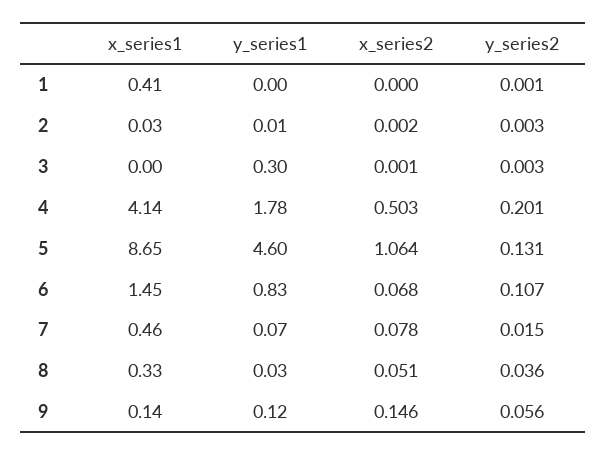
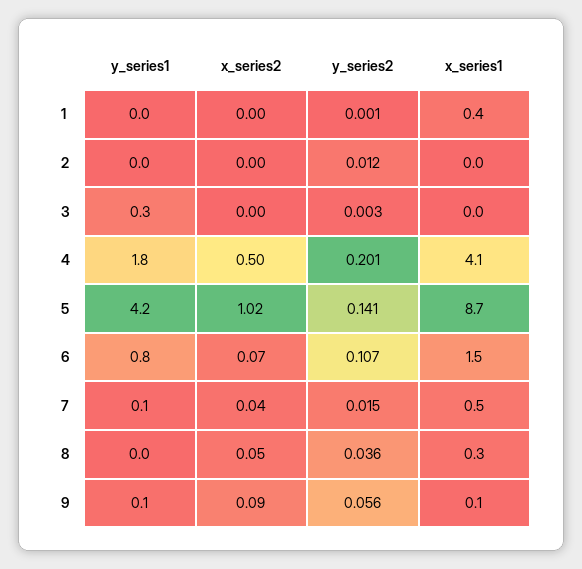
  {
    "x_series1": {
      "1": 0.41,
      "2": 0.03,
      "3": 0,
      "4": 4.14,
      "5": 8.65,
      "6": 1.45,
      "7": 0.46,
      "8": 0.33,
      "9": 0.14
    },
    "y_series1": {
      "1": 0,
      "2": 0.01,
      "3": 0.3,
      "4": 1.78,
-     "5": 4.6,
+     "5": 4.2,
      "6": 0.83,
      "7": 0.07,
      "8": 0.03,
      "9": 0.12
    },
    "x_series2": {
      "1": 0,
      "2": 0.002,
      "3": 0.001,
      "4": 0.503,
-     "5": 1.064,
+     "5": 1.02,
      "6": 0.068,
-     "7": 0.078,
+     "7": 0.04,
      "8": 0.051,
-     "9": 0.146
+     "9": 0.09
    },
    "y_series2": {
      "1": 0.001,
-     "2": 0.003,
+     "2": 0.012,
      "3": 0.003,
      "4": 0.201,
-     "5": 0.131,
+     "5": 0.141,
      "6": 0.107,
      "7": 0.015,
      "8": 0.036,
      "9": 0.056
    }
  }

